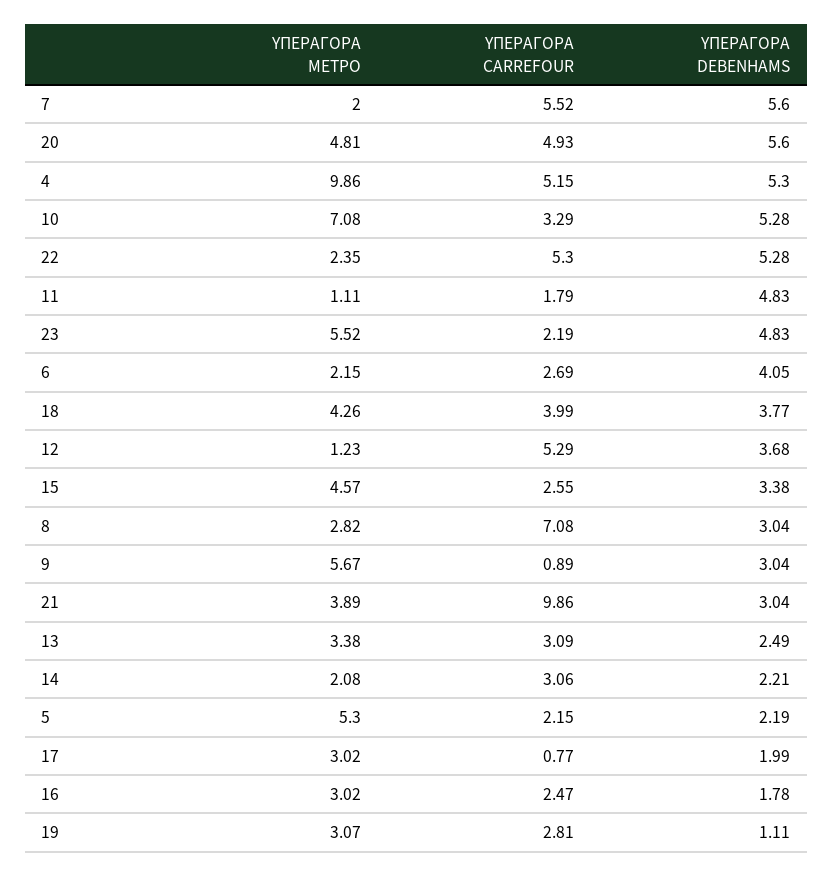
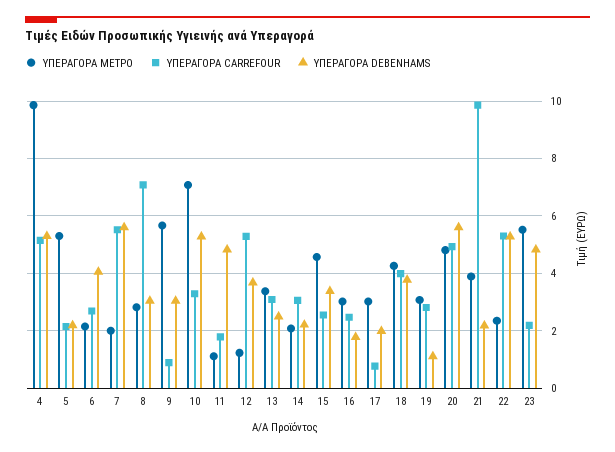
  {
    "ΥΠΕΡΑΓΟΡΑ ΜΕΤΡΟ": {
      "7": 2,
      "20": 4.81,
      "4": 9.86,
      "10": 7.08,
      "22": 2.35,
      "11": 1.11,
      "23": 5.52,
      "6": 2.15,
      "18": 4.26,
      "12": 1.23,
      "15": 4.57,
      "8": 2.82,
      "9": 5.67,
      "21": 3.89,
      "13": 3.38,
      "14": 2.08,
      "5": 5.3,
      "17": 3.02,
      "16": 3.02,
      "19": 3.07
    },
    "ΥΠΕΡΑΓΟΡΑ CARREFOUR": {
      "7": 5.52,
      "20": 4.93,
      "4": 5.15,
      "10": 3.29,
      "22": 5.3,
      "11": 1.79,
      "23": 2.19,
      "6": 2.69,
      "18": 3.99,
      "12": 5.29,
      "15": 2.55,
      "8": 7.08,
      "9": 0.89,
      "21": 9.86,
      "13": 3.09,
      "14": 3.06,
      "5": 2.15,
      "17": 0.77,
      "16": 2.47,
      "19": 2.81
    },
    "ΥΠΕΡΑΓΟΡΑ DEBENHAMS": {
      "7": 5.6,
      "20": 5.6,
      "4": 5.3,
      "10": 5.28,
      "22": 5.28,
      "11": 4.83,
      "23": 4.83,
      "6": 4.05,
      "18": 3.77,
      "12": 3.68,
      "15": 3.38,
      "8": 3.04,
      "9": 3.04,
-     "21": 3.04,
+     "21": 2.25,
      "13": 2.49,
      "14": 2.21,
      "5": 2.19,
      "17": 1.99,
      "16": 1.78,
      "19": 1.11
    }
  }

